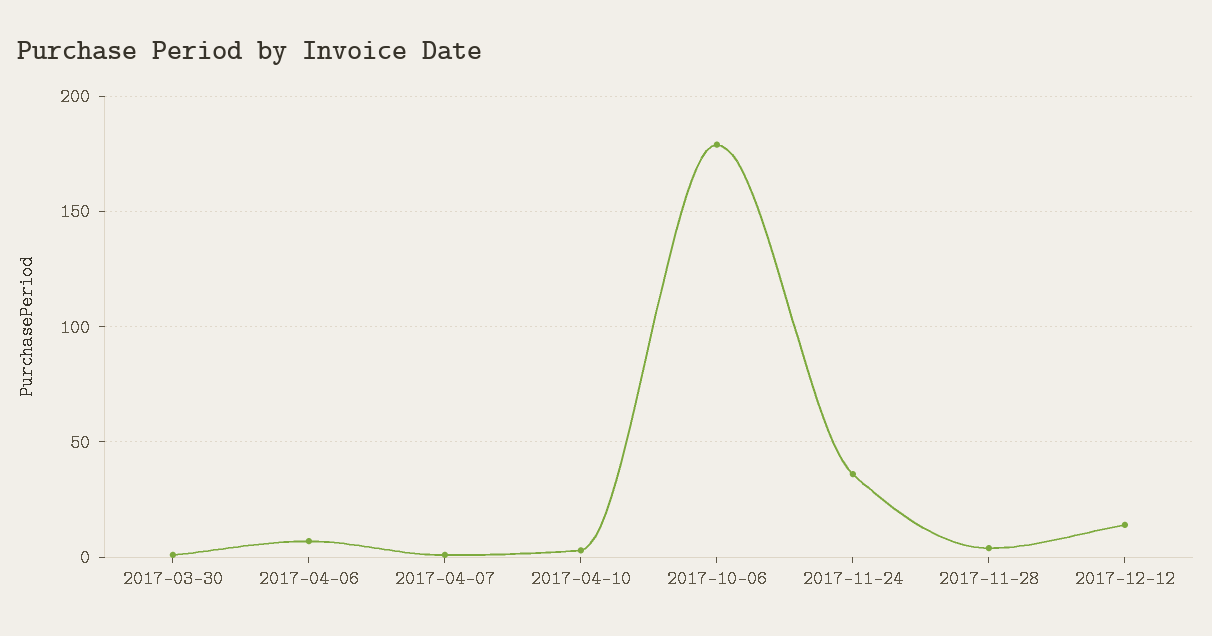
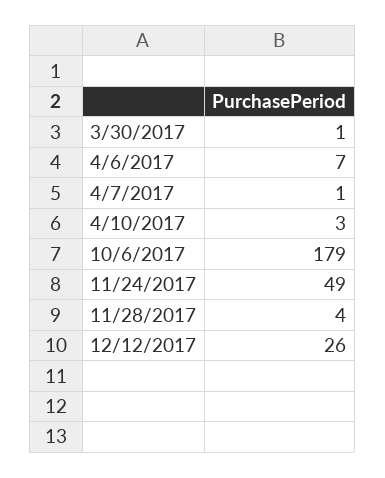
  {
    "2017-03-30": 1,
    "2017-04-06": 7,
    "2017-04-07": 1,
    "2017-04-10": 3,
    "2017-10-06": 179,
-   "2017-11-24": 35,
+   "2017-11-24": 49,
    "2017-11-28": 4,
-   "2017-12-12": 15
+   "2017-12-12": 26
  }

